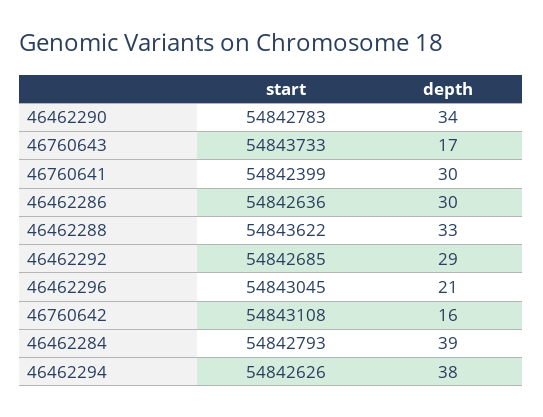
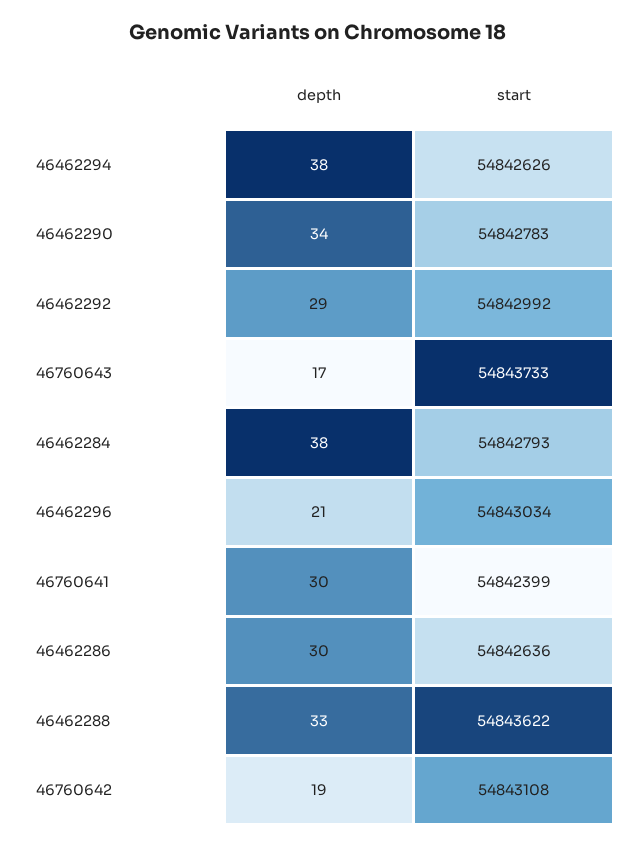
  {
    "start": {
      "46462290": 54842783,
      "46760643": 54843733,
      "46760641": 54842399,
      "46462286": 54842636,
      "46462288": 54843622,
-     "46462292": 54842685,
+     "46462292": 54842992,
-     "46462296": 54843045,
+     "46462296": 54843034,
      "46760642": 54843108,
      "46462284": 54842793,
      "46462294": 54842626
    },
    "depth": {
      "46462290": 34,
      "46760643": 17,
      "46760641": 30,
      "46462286": 30,
      "46462288": 33,
      "46462292": 29,
      "46462296": 21,
-     "46760642": 16,
+     "46760642": 19,
-     "46462284": 39,
+     "46462284": 38,
      "46462294": 38
    }
  }

